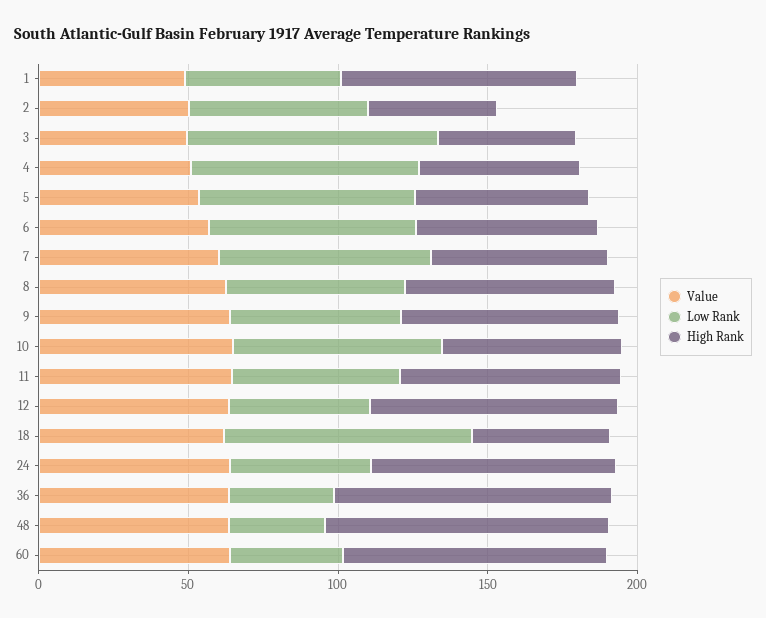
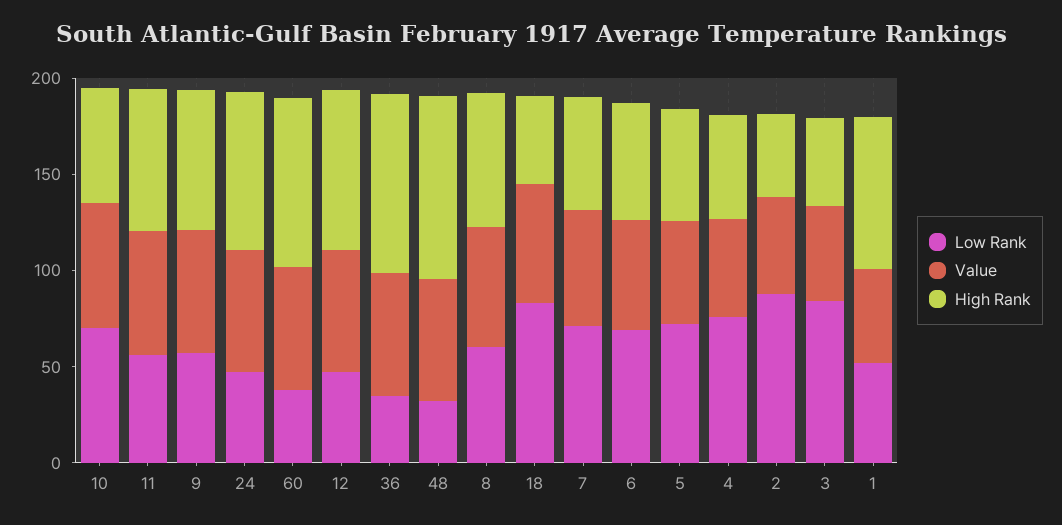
  {
    "Value": {
      "1": 50,
      "2": 50,
      "3": 50,
      "4": 50,
      "5": 50,
      "6": 60,
      "7": 60,
      "8": 60,
      "9": 60,
      "10": 60,
      "11": 60,
      "12": 60,
      "18": 60,
      "24": 60,
      "36": 60,
      "48": 60,
      "60": 60
    },
    "Low Rank": {
      "1": 50,
-     "2": 60,
+     "2": 90,
      "3": 80,
      "4": 80,
      "5": 70,
      "6": 70,
      "7": 70,
      "8": 60,
      "9": 60,
      "10": 70,
      "11": 60,
      "12": 50,
      "18": 80,
      "24": 50,
      "36": 40,
      "48": 30,
      "60": 40
    },
    "High Rank": {
      "1": 80,
      "2": 40,
      "3": 50,
      "4": 50,
      "5": 60,
      "6": 60,
      "7": 60,
      "8": 70,
      "9": 70,
      "10": 60,
      "11": 70,
      "12": 80,
      "18": 50,
      "24": 80,
      "36": 90,
      "48": 100,
      "60": 90
    }
  }

